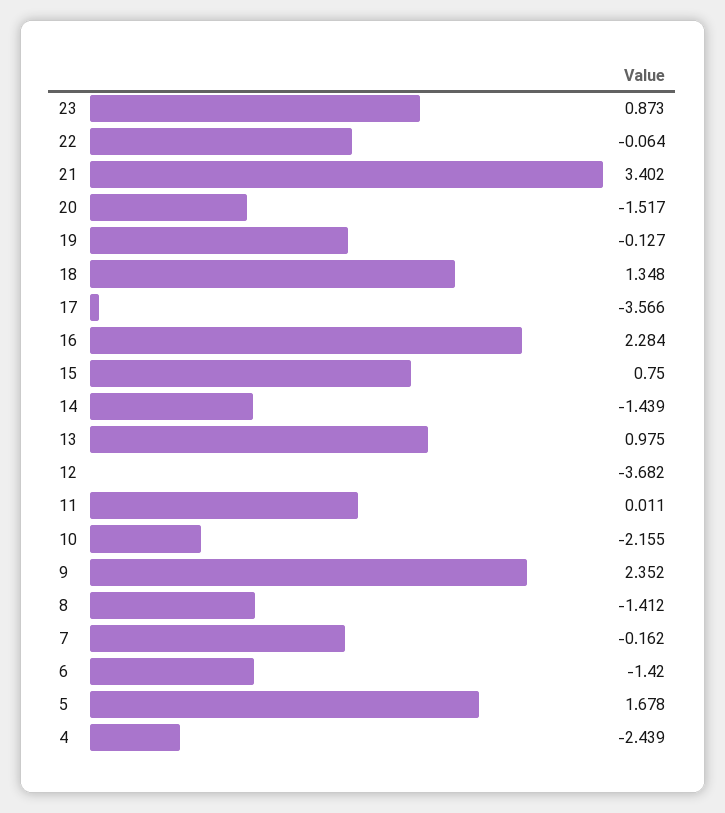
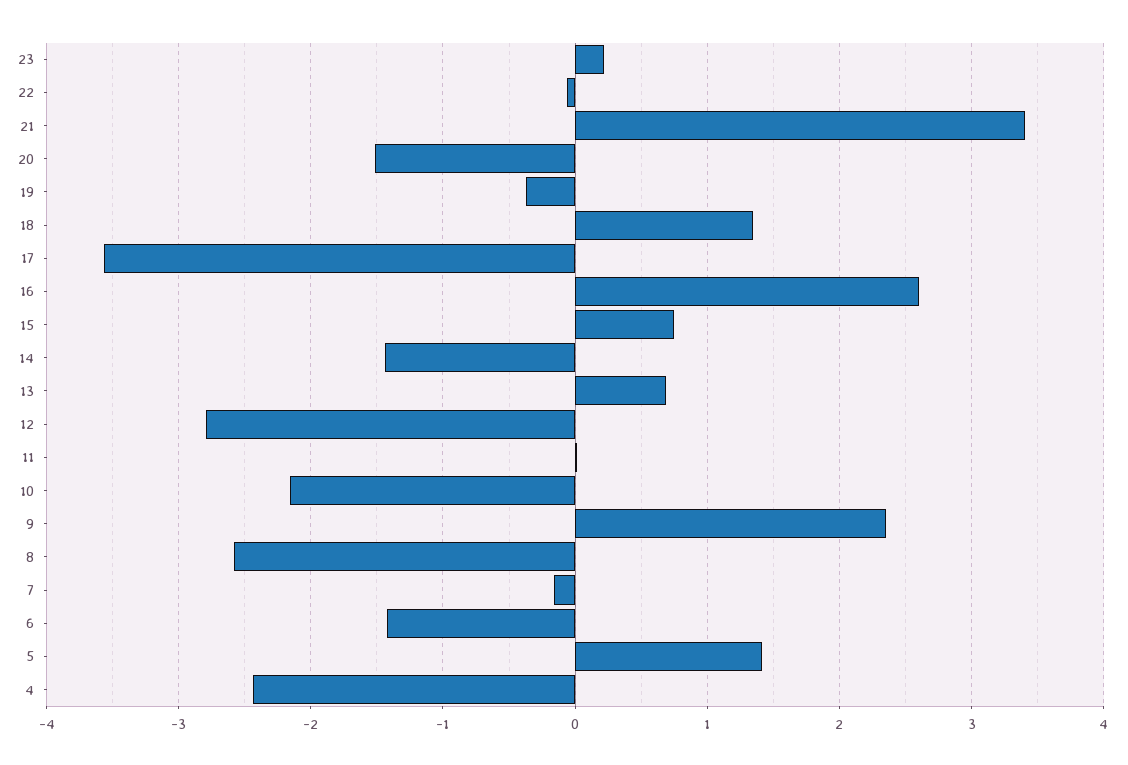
  {
-   "23": 0.873,
+   "23": 0.2,
    "22": -0.064,
    "21": 3.402,
    "20": -1.517,
-   "19": -0.127,
+   "19": -0.4,
    "18": 1.348,
    "17": -3.566,
-   "16": 2.284,
+   "16": 2.6,
    "15": 0.75,
    "14": -1.439,
-   "13": 0.975,
+   "13": 0.7,
-   "12": -3.682,
+   "12": -2.8,
    "11": 0.011,
    "10": -2.155,
    "9": 2.352,
-   "8": -1.412,
+   "8": -2.6,
    "7": -0.162,
    "6": -1.42,
-   "5": 1.678,
+   "5": 1.4,
    "4": -2.439
  }

